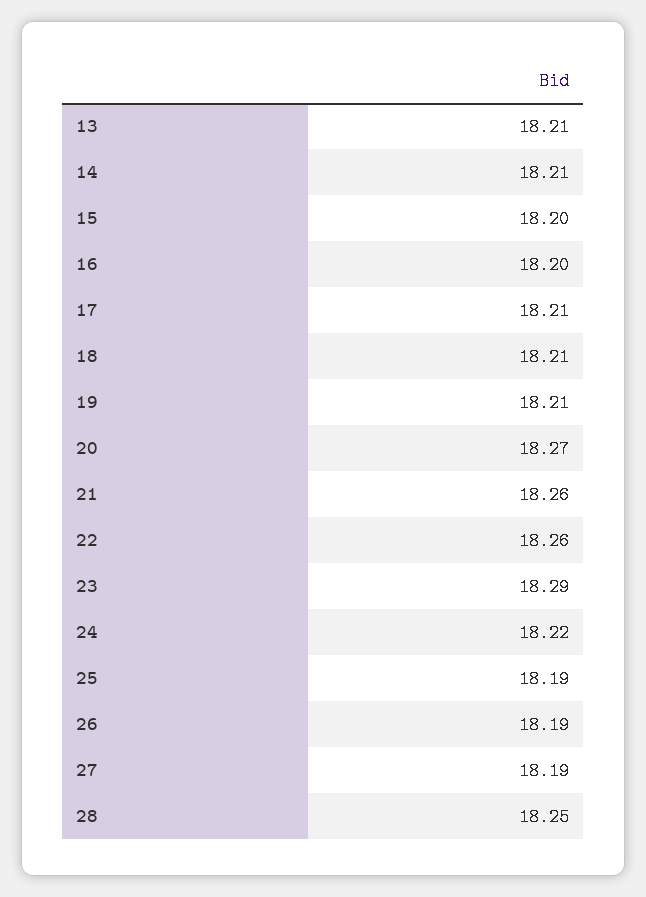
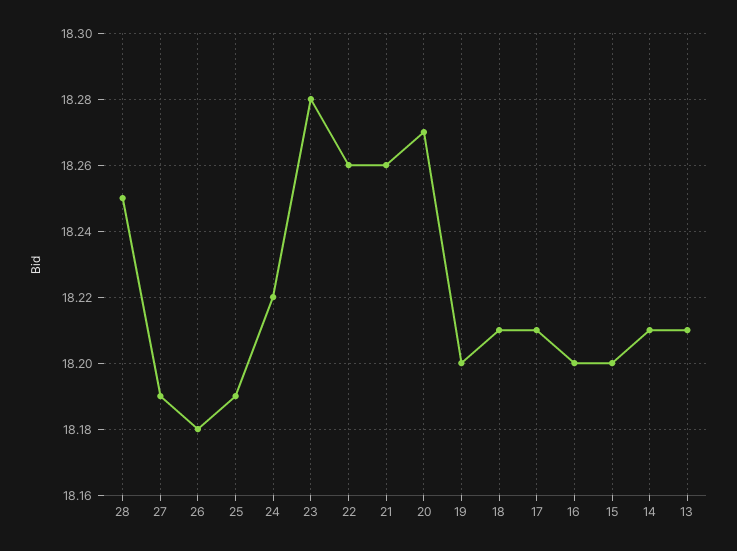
  {
    "13": 18.21,
    "14": 18.21,
    "15": 18.2,
    "16": 18.2,
    "17": 18.21,
    "18": 18.21,
-   "19": 18.21,
+   "19": 18.2,
    "20": 18.27,
    "21": 18.26,
    "22": 18.26,
-   "23": 18.29,
+   "23": 18.28,
    "24": 18.22,
    "25": 18.19,
-   "26": 18.19,
+   "26": 18.18,
    "27": 18.19,
    "28": 18.25
  }

